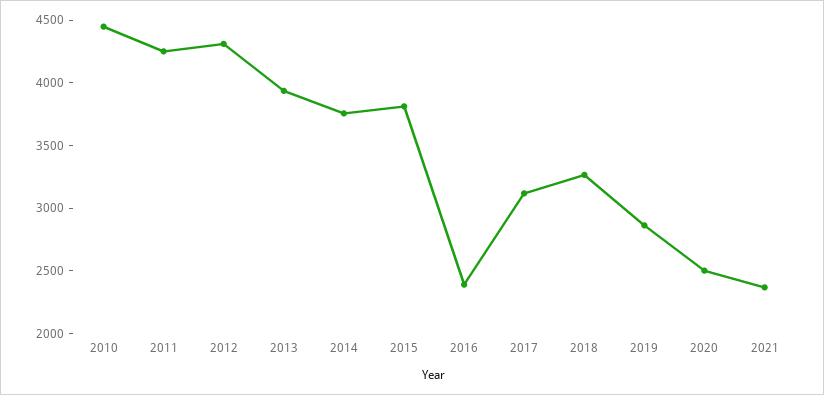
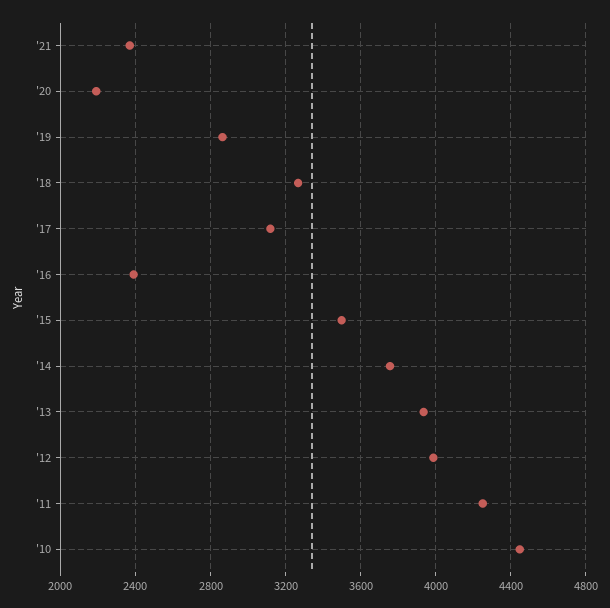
  {
    "2010": 4450,
    "2011": 4250,
-   "2012": 4300,
+   "2012": 4000,
    "2013": 3950,
    "2014": 3750,
-   "2015": 3800,
+   "2015": 3500,
    "2016": 2400,
    "2017": 3100,
    "2018": 3250,
    "2019": 2850,
-   "2020": 2500,
+   "2020": 2200,
    "2021": 2350
  }

